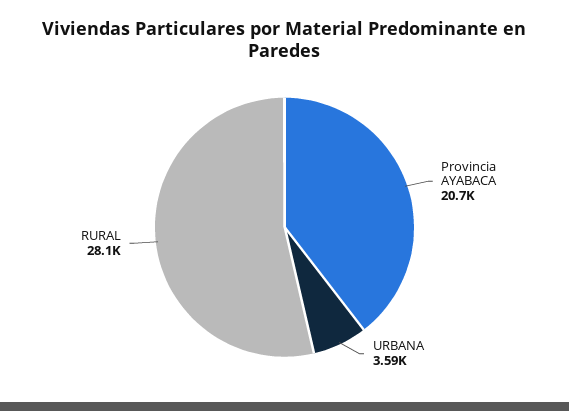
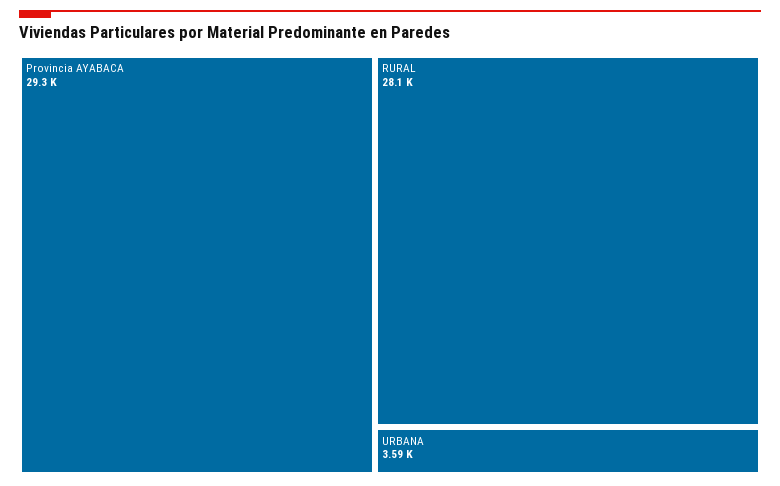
  {
-   "Provincia AYABACA": 20700,
+   "Provincia AYABACA": 29300,
    "URBANA": 3590,
    "RURAL": 28100
  }

